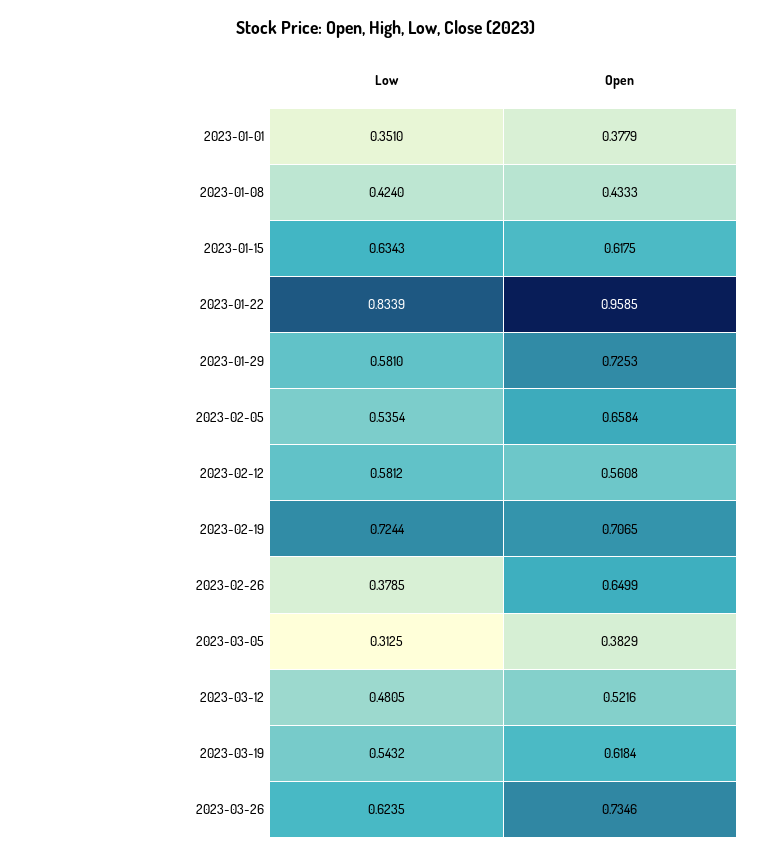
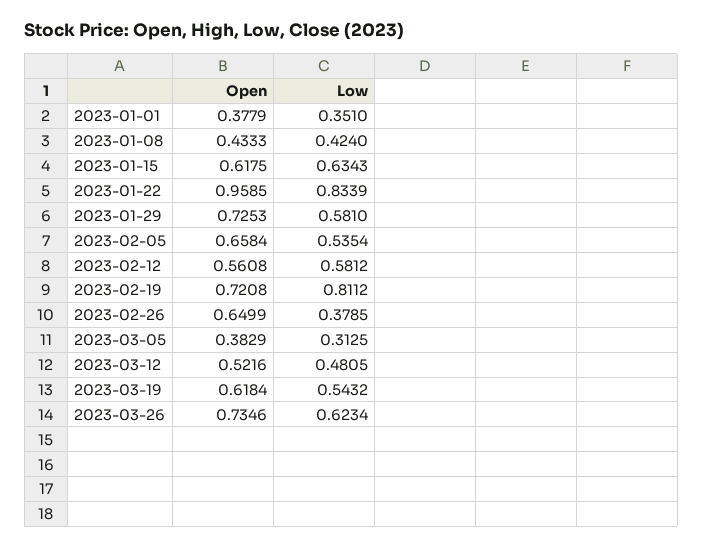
  {
    "Low": {
      "2023-01-01": 0.351,
      "2023-01-08": 0.424,
      "2023-01-15": 0.6343,
      "2023-01-22": 0.8339,
      "2023-01-29": 0.581,
      "2023-02-05": 0.5354,
      "2023-02-12": 0.5812,
-     "2023-02-19": 0.7244,
+     "2023-02-19": 0.8112,
      "2023-02-26": 0.3785,
      "2023-03-05": 0.3125,
      "2023-03-12": 0.4805,
      "2023-03-19": 0.5432,
-     "2023-03-26": 0.6235
+     "2023-03-26": 0.6234
    },
    "Open": {
      "2023-01-01": 0.3779,
      "2023-01-08": 0.4333,
      "2023-01-15": 0.6175,
      "2023-01-22": 0.9585,
      "2023-01-29": 0.7253,
      "2023-02-05": 0.6584,
      "2023-02-12": 0.5608,
-     "2023-02-19": 0.7065,
+     "2023-02-19": 0.7208,
      "2023-02-26": 0.6499,
      "2023-03-05": 0.3829,
      "2023-03-12": 0.5216,
      "2023-03-19": 0.6184,
      "2023-03-26": 0.7346
    }
  }

